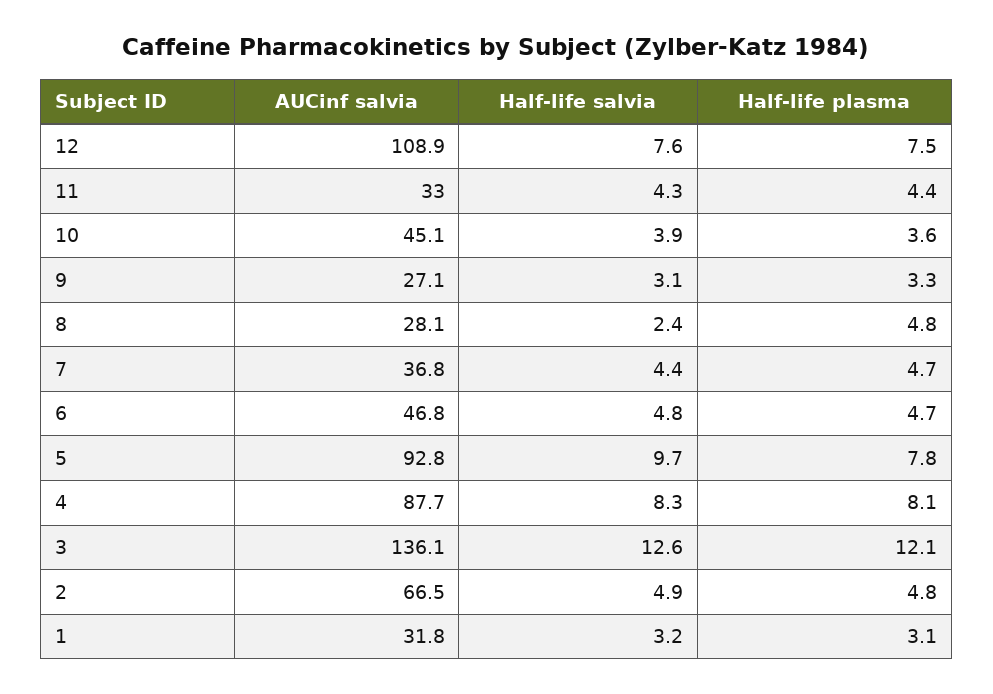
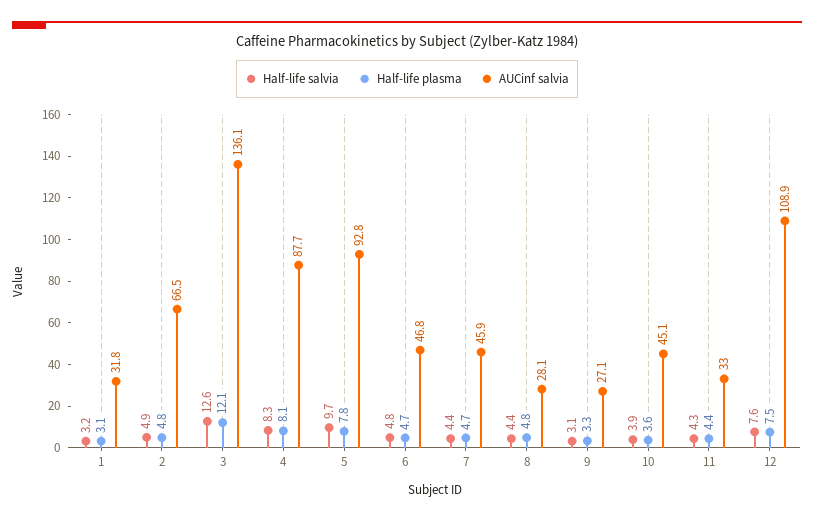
  {
    "AUCinf salvia": {
      "12": 108.9,
      "11": 33,
      "10": 45.1,
      "9": 27.1,
      "8": 28.1,
-     "7": 36.8,
+     "7": 45.9,
      "6": 46.8,
      "5": 92.8,
      "4": 87.7,
      "3": 136.1,
      "2": 66.5,
      "1": 31.8
    },
    "Half-life salvia": {
      "12": 7.6,
      "11": 4.3,
      "10": 3.9,
      "9": 3.1,
-     "8": 2.4,
+     "8": 4.4,
      "7": 4.4,
      "6": 4.8,
      "5": 9.7,
      "4": 8.3,
      "3": 12.6,
      "2": 4.9,
      "1": 3.2
    },
    "Half-life plasma": {
      "12": 7.5,
      "11": 4.4,
      "10": 3.6,
      "9": 3.3,
      "8": 4.8,
      "7": 4.7,
      "6": 4.7,
      "5": 7.8,
      "4": 8.1,
      "3": 12.1,
      "2": 4.8,
      "1": 3.1
    }
  }

